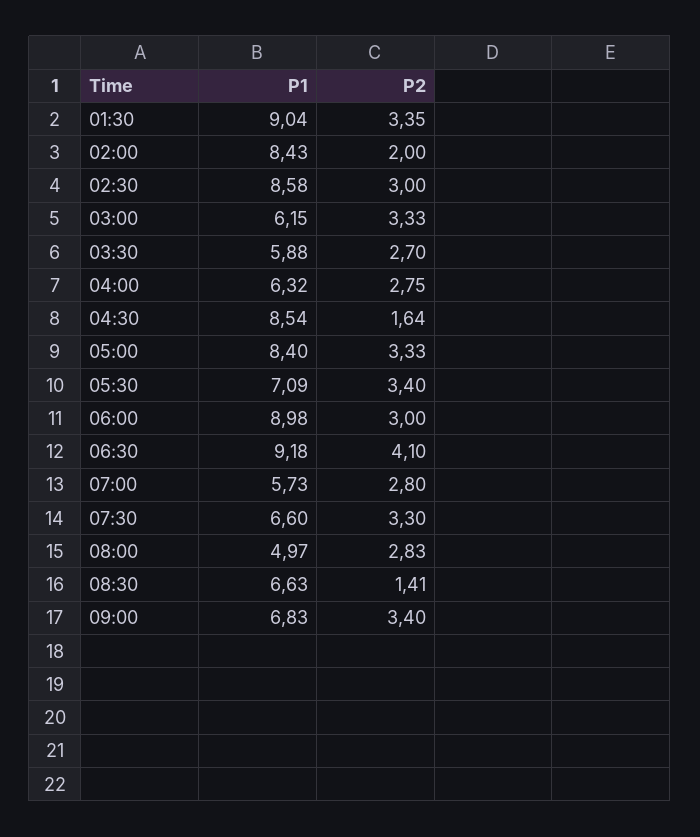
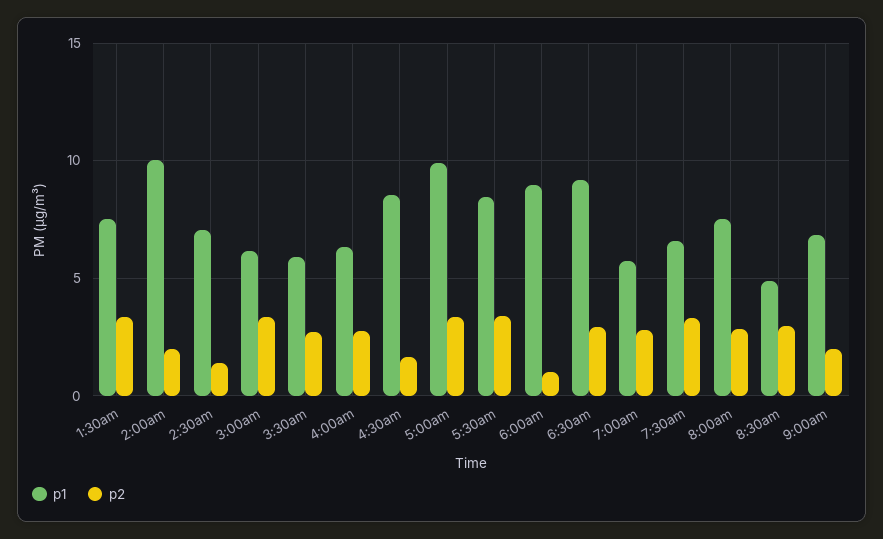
  {
    "P1": {
-     "01:30": 9.04,
+     "01:30": 7.5,
-     "02:00": 8.43,
+     "02:00": 10,
-     "02:30": 8.58,
+     "02:30": 7,
      "03:00": 6.15,
      "03:30": 5.88,
      "04:00": 6.32,
      "04:30": 8.54,
-     "05:00": 8.4,
+     "05:00": 10,
-     "05:30": 7.09,
+     "05:30": 8.5,
      "06:00": 8.98,
      "06:30": 9.18,
      "07:00": 5.73,
      "07:30": 6.6,
-     "08:00": 4.97,
+     "08:00": 7.5,
-     "08:30": 6.63,
+     "08:30": 5,
      "09:00": 6.83
    },
    "P2": {
      "01:30": 3.35,
      "02:00": 2,
-     "02:30": 3,
+     "02:30": 1.5,
      "03:00": 3.33,
      "03:30": 2.7,
      "04:00": 2.75,
      "04:30": 1.64,
      "05:00": 3.33,
      "05:30": 3.4,
-     "06:00": 3,
+     "06:00": 1,
-     "06:30": 4.1,
+     "06:30": 3,
      "07:00": 2.8,
      "07:30": 3.3,
      "08:00": 2.83,
-     "08:30": 1.41,
+     "08:30": 3,
-     "09:00": 3.4
+     "09:00": 2
    }
  }

